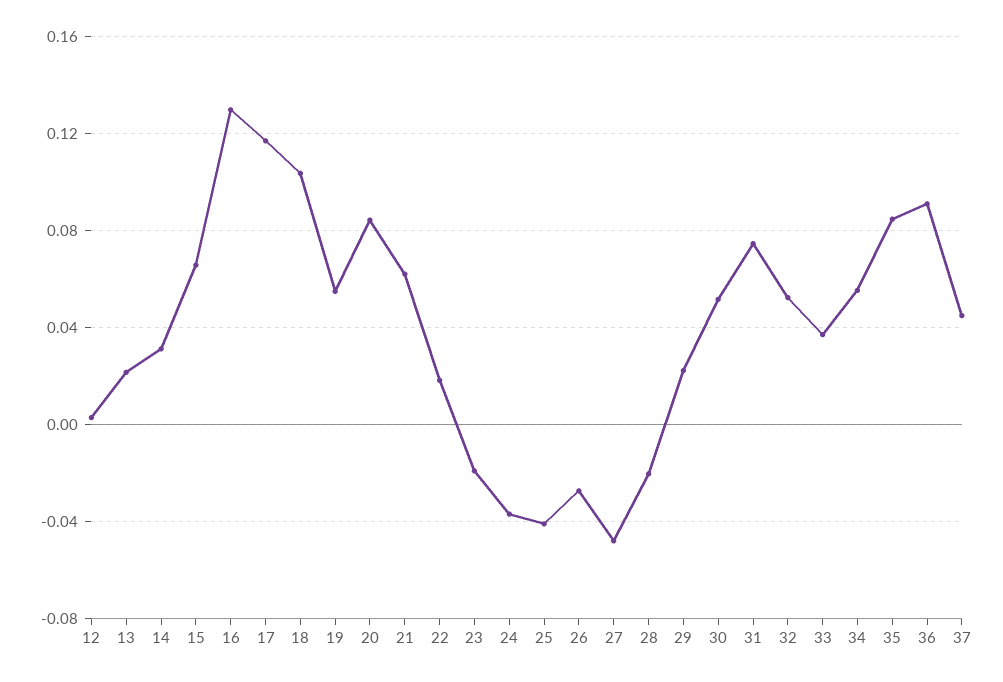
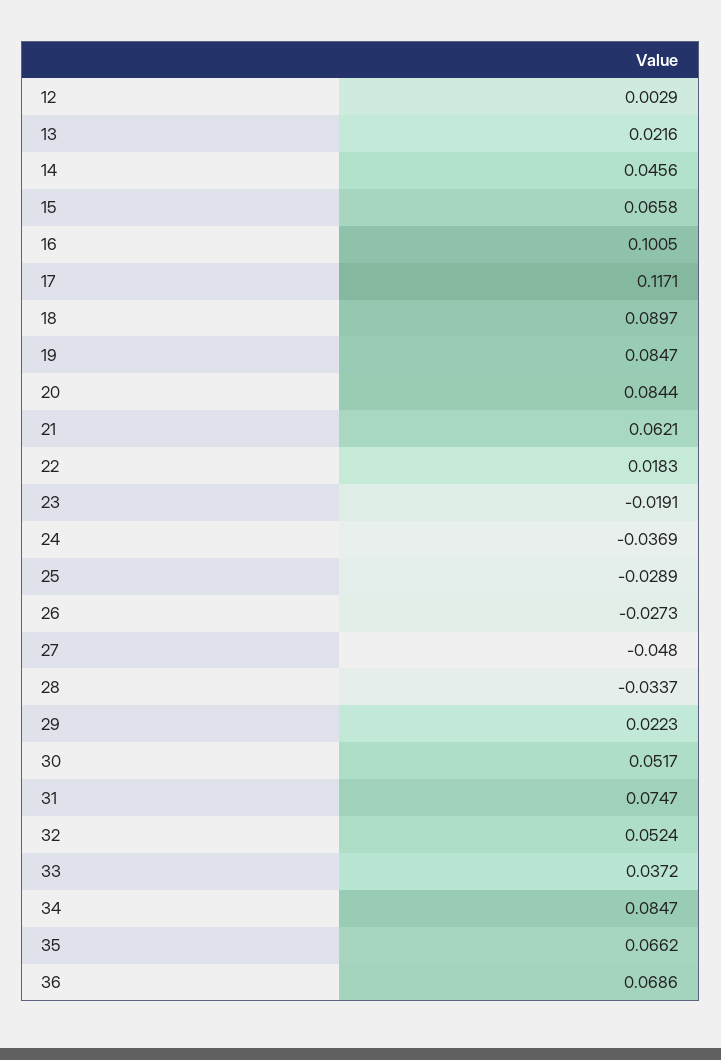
  {
    "12": 0.0029,
    "13": 0.0216,
-   "14": 0.03,
+   "14": 0.0456,
    "15": 0.0658,
-   "16": 0.13,
+   "16": 0.1005,
    "17": 0.1171,
-   "18": 0.105,
+   "18": 0.0897,
-   "19": 0.055,
+   "19": 0.0847,
    "20": 0.0844,
    "21": 0.0621,
    "22": 0.0183,
    "23": -0.0191,
    "24": -0.0369,
-   "25": -0.04,
+   "25": -0.0289,
    "26": -0.0273,
    "27": -0.048,
-   "28": -0.02,
+   "28": -0.0337,
    "29": 0.0223,
    "30": 0.0517,
    "31": 0.0747,
    "32": 0.0524,
    "33": 0.0372,
-   "34": 0.055,
+   "34": 0.0847,
-   "35": 0.085,
+   "35": 0.0662,
-   "36": 0.09,
+   "36": 0.0686
-   "37": 0.045
  }

